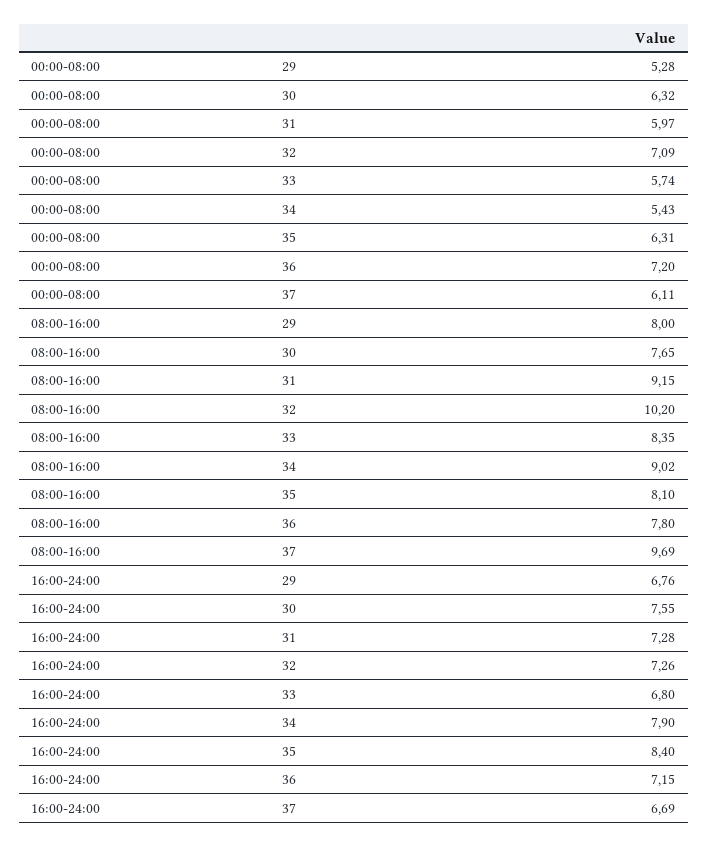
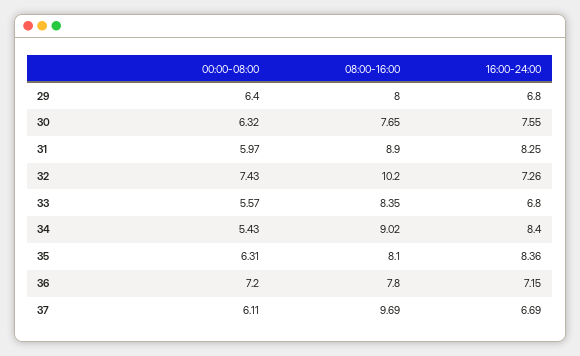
  {
    "00:00-08:00": {
-     "29": 5.28,
+     "29": 6.4,
      "30": 6.32,
      "31": 5.97,
-     "32": 7.09,
+     "32": 7.43,
-     "33": 5.74,
+     "33": 5.57,
      "34": 5.43,
      "35": 6.31,
      "36": 7.2,
      "37": 6.11
    },
    "08:00-16:00": {
      "29": 8,
      "30": 7.65,
-     "31": 9.15,
+     "31": 8.9,
      "32": 10.2,
      "33": 8.35,
      "34": 9.02,
      "35": 8.1,
      "36": 7.8,
      "37": 9.69
    },
    "16:00-24:00": {
-     "29": 6.76,
+     "29": 6.8,
      "30": 7.55,
-     "31": 7.28,
+     "31": 8.25,
      "32": 7.26,
      "33": 6.8,
-     "34": 7.9,
+     "34": 8.4,
-     "35": 8.4,
+     "35": 8.36,
      "36": 7.15,
      "37": 6.69
    }
  }

